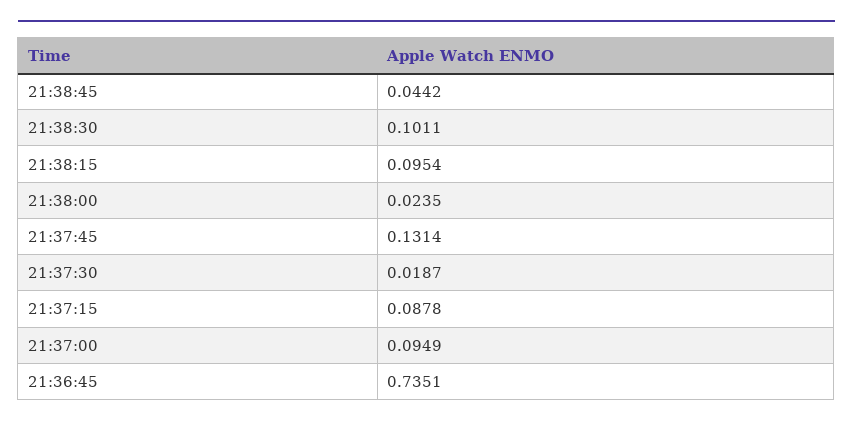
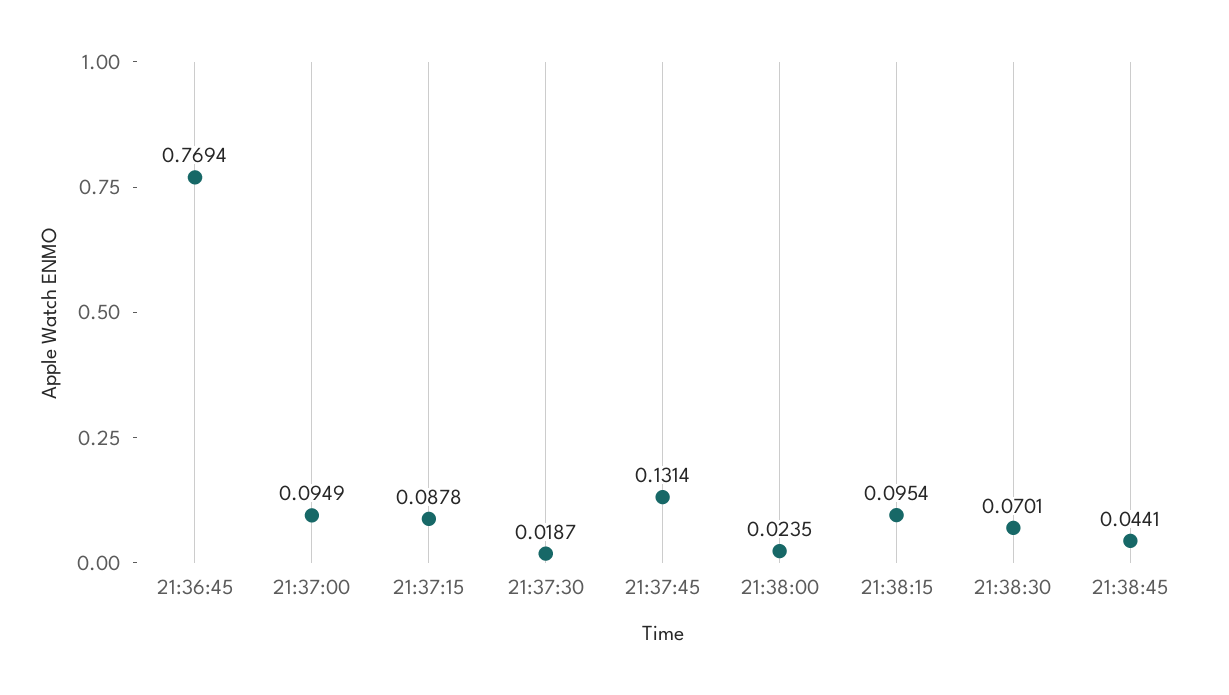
  {
-   "21:38:45": 0.0442,
+   "21:38:45": 0.0441,
-   "21:38:30": 0.1011,
+   "21:38:30": 0.0701,
    "21:38:15": 0.0954,
    "21:38:00": 0.0235,
    "21:37:45": 0.1314,
    "21:37:30": 0.0187,
    "21:37:15": 0.0878,
    "21:37:00": 0.0949,
-   "21:36:45": 0.7351
+   "21:36:45": 0.7694
  }

